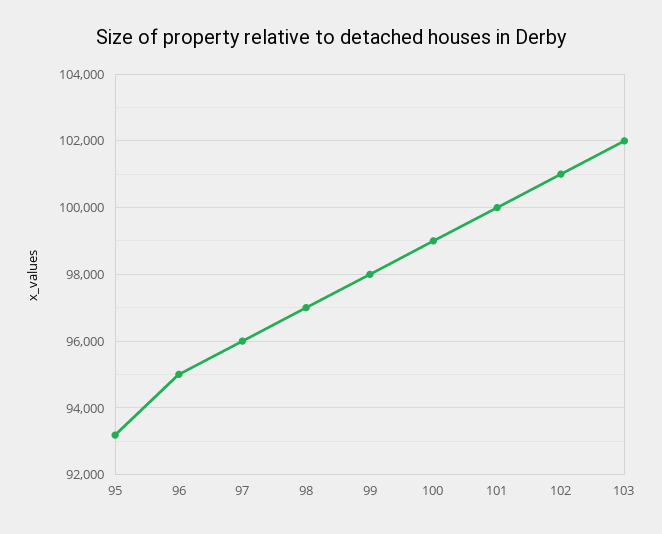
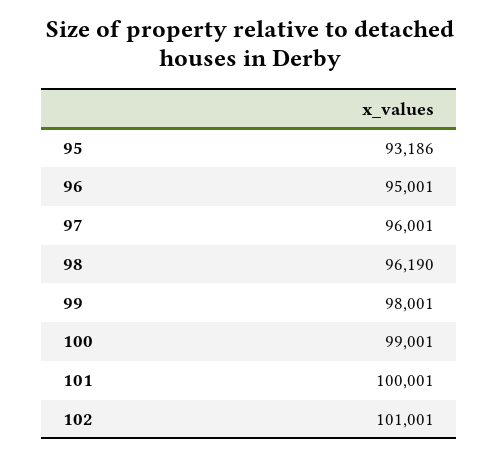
  {
    "95": 93186,
    "96": 95001,
    "97": 96001,
-   "98": 97000,
+   "98": 96190,
    "99": 98001,
    "100": 99001,
    "101": 100001,
-   "102": 101001,
+   "102": 101001
-   "103": 102000
  }

